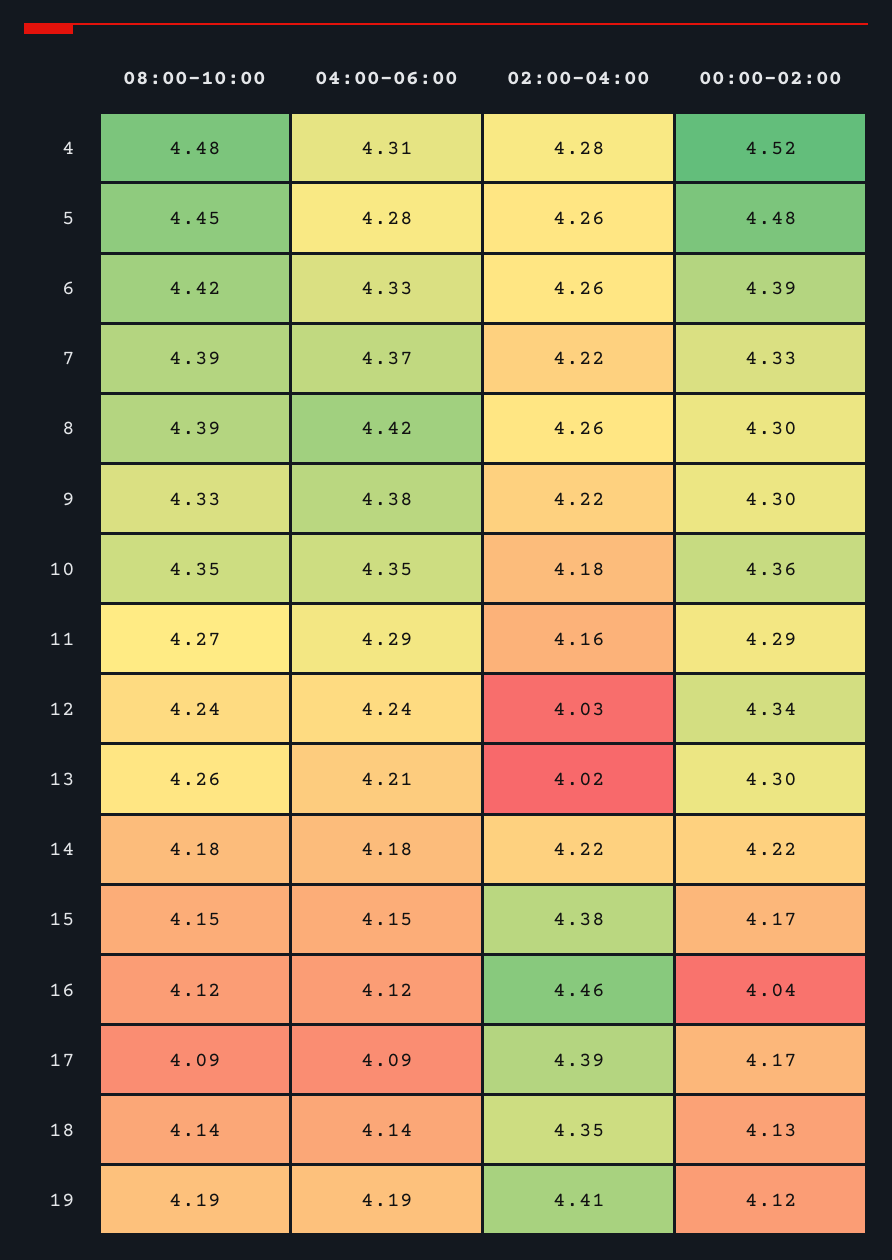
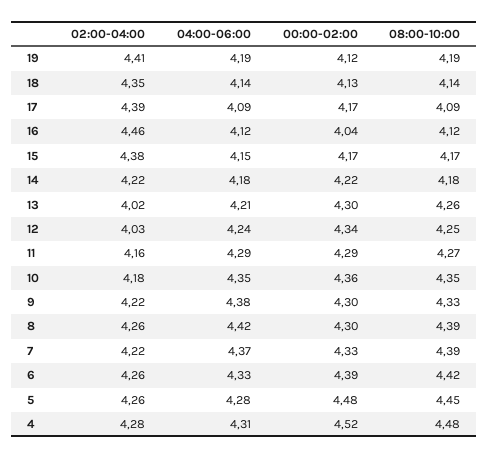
  {
    "08:00-10:00": {
      "4": 4.48,
      "5": 4.45,
      "6": 4.42,
      "7": 4.39,
      "8": 4.39,
      "9": 4.33,
      "10": 4.35,
      "11": 4.27,
-     "12": 4.24,
+     "12": 4.25,
      "13": 4.26,
      "14": 4.18,
-     "15": 4.15,
+     "15": 4.17,
      "16": 4.12,
      "17": 4.09,
      "18": 4.14,
      "19": 4.19
    },
    "04:00-06:00": {
      "4": 4.31,
      "5": 4.28,
      "6": 4.33,
      "7": 4.37,
      "8": 4.42,
      "9": 4.38,
      "10": 4.35,
      "11": 4.29,
      "12": 4.24,
      "13": 4.21,
      "14": 4.18,
      "15": 4.15,
      "16": 4.12,
      "17": 4.09,
      "18": 4.14,
      "19": 4.19
    },
    "02:00-04:00": {
      "4": 4.28,
      "5": 4.26,
      "6": 4.26,
      "7": 4.22,
      "8": 4.26,
      "9": 4.22,
      "10": 4.18,
      "11": 4.16,
      "12": 4.03,
      "13": 4.02,
      "14": 4.22,
      "15": 4.38,
      "16": 4.46,
      "17": 4.39,
      "18": 4.35,
      "19": 4.41
    },
    "00:00-02:00": {
      "4": 4.52,
      "5": 4.48,
      "6": 4.39,
      "7": 4.33,
      "8": 4.3,
      "9": 4.3,
      "10": 4.36,
      "11": 4.29,
      "12": 4.34,
      "13": 4.3,
      "14": 4.22,
      "15": 4.17,
      "16": 4.04,
      "17": 4.17,
      "18": 4.13,
      "19": 4.12
    }
  }

